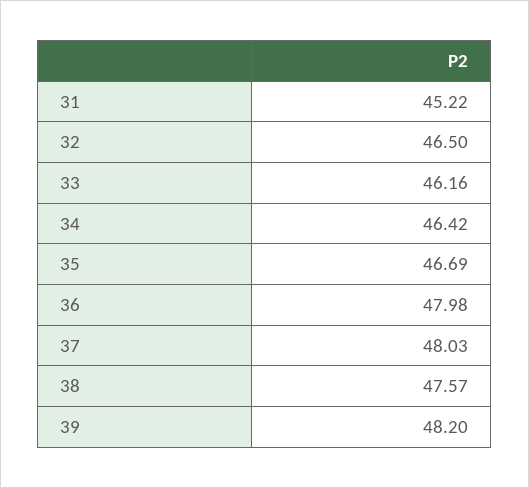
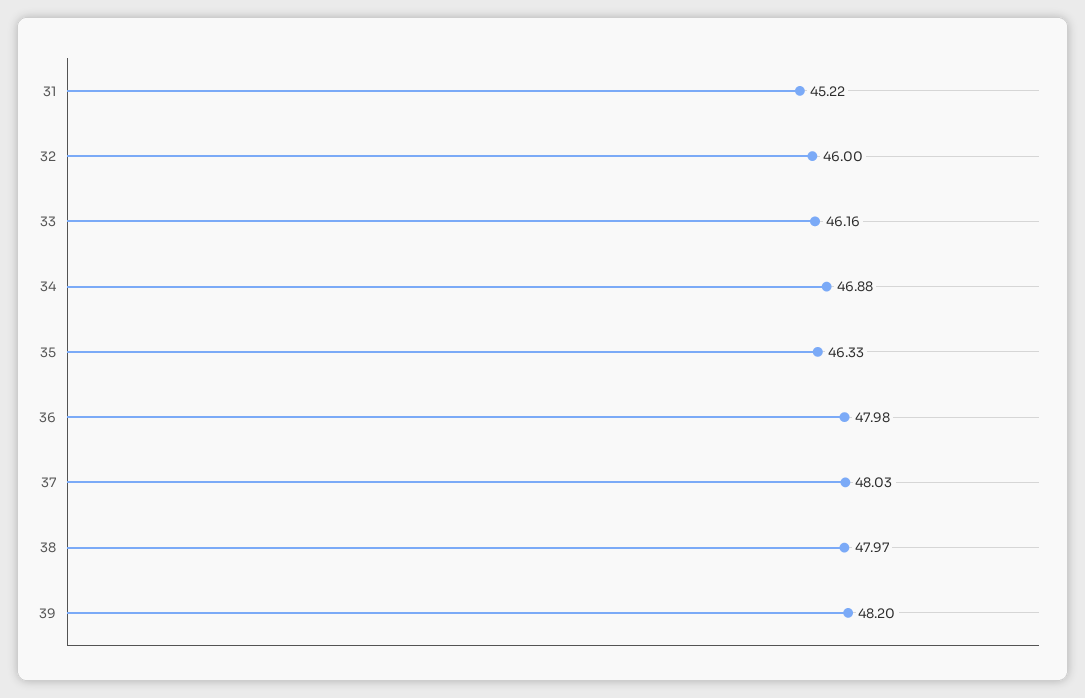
  {
    "31": 45.22,
-   "32": 46.5,
+   "32": 46,
    "33": 46.16,
-   "34": 46.42,
+   "34": 46.88,
-   "35": 46.69,
+   "35": 46.33,
    "36": 47.98,
    "37": 48.03,
-   "38": 47.57,
+   "38": 47.97,
    "39": 48.2
  }

